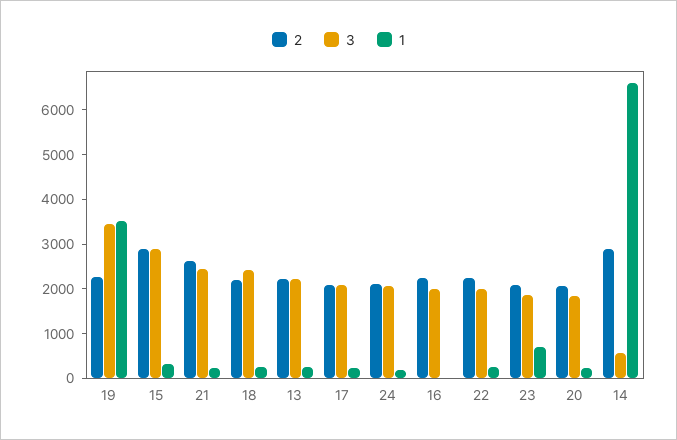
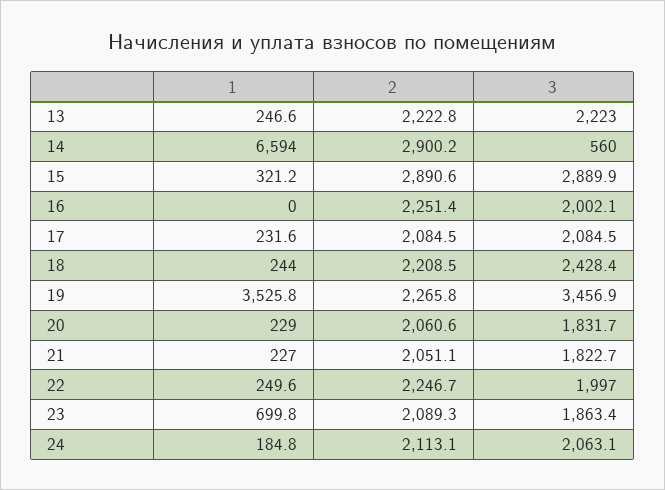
  {
    "2": {
      "19": 2265.8,
      "15": 2890.6,
-     "21": 2600,
+     "21": 2051.1,
      "18": 2208.5,
      "13": 2222.8,
      "17": 2084.5,
      "24": 2113.1,
      "16": 2251.4,
      "22": 2246.7,
      "23": 2089.3,
      "20": 2060.6,
      "14": 2900.2
    },
    "3": {
      "19": 3456.9,
      "15": 2889.9,
-     "21": 2400,
+     "21": 1822.7,
      "18": 2428.4,
      "13": 2223,
      "17": 2084.5,
      "24": 2063.1,
      "16": 2002.1,
      "22": 1997,
      "23": 1863.4,
      "20": 1831.7,
      "14": 560
    },
    "1": {
      "19": 3525.8,
      "15": 321.2,
      "21": 227,
      "18": 244,
      "13": 246.6,
      "17": 231.6,
      "24": 184.8,
      "16": 0,
      "22": 249.6,
      "23": 699.8,
      "20": 229,
      "14": 6594
    }
  }

